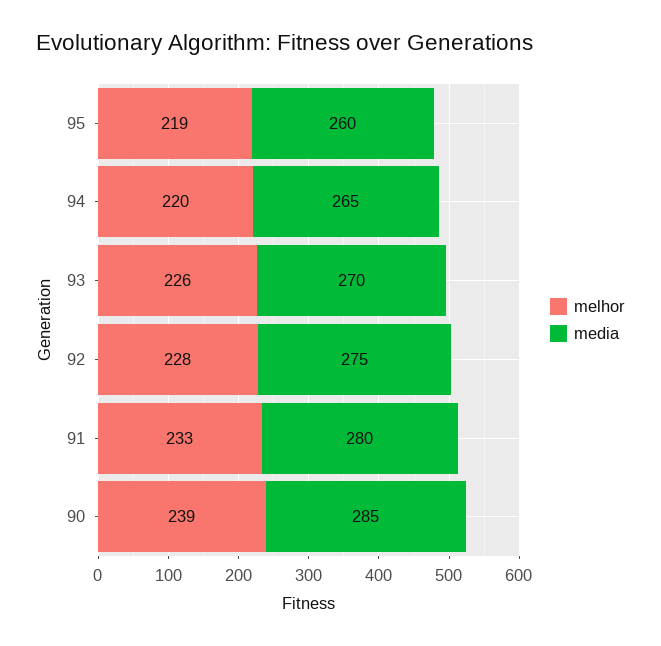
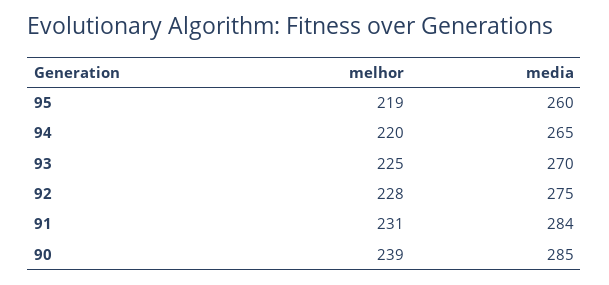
  {
    "melhor": {
      "95": 219,
      "94": 220,
-     "93": 226,
+     "93": 225,
      "92": 228,
-     "91": 233,
+     "91": 231,
      "90": 239
    },
    "media": {
      "95": 260,
      "94": 265,
      "93": 270,
      "92": 275,
-     "91": 280,
+     "91": 284,
      "90": 285
    }
  }

